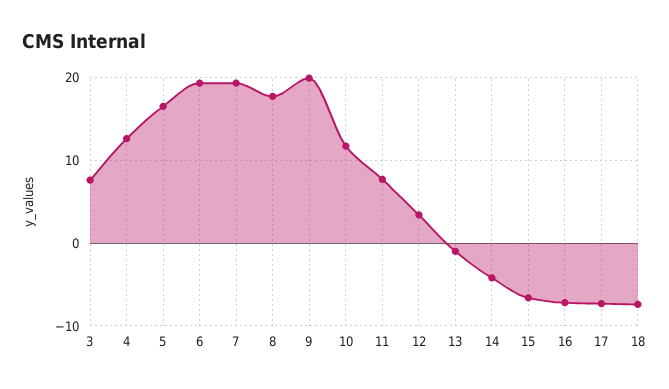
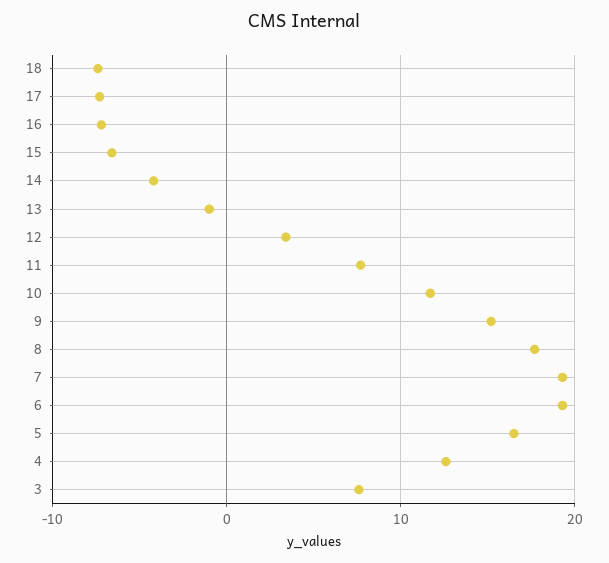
  {
    "3": 8,
    "4": 13,
    "5": 17,
    "6": 19,
    "7": 19,
    "8": 18,
-   "9": 20,
+   "9": 15,
    "10": 12,
    "11": 8,
    "12": 3,
    "13": -1,
    "14": -4,
    "15": -7,
    "16": -7,
    "17": -7,
    "18": -7
  }

